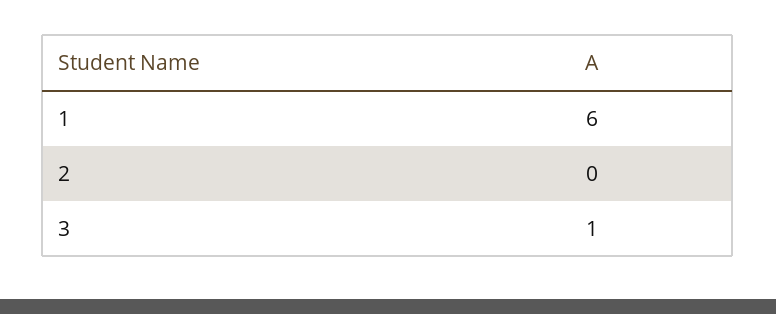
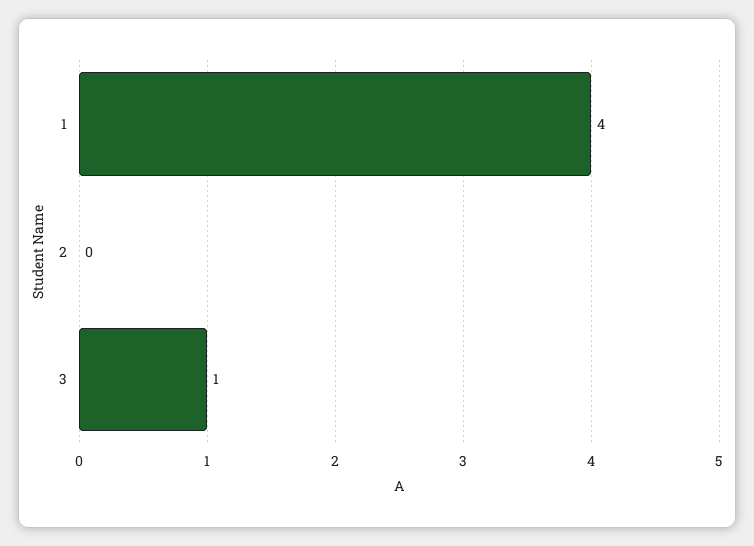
  {
-   "1": 6,
+   "1": 4,
    "2": 0,
    "3": 1
  }

